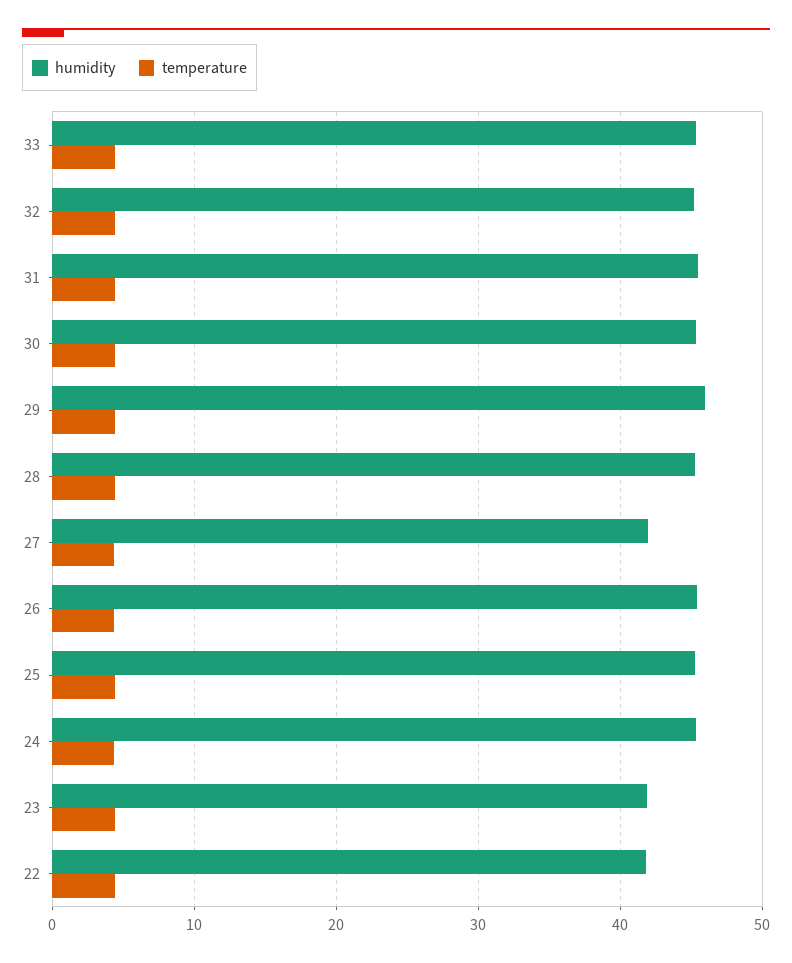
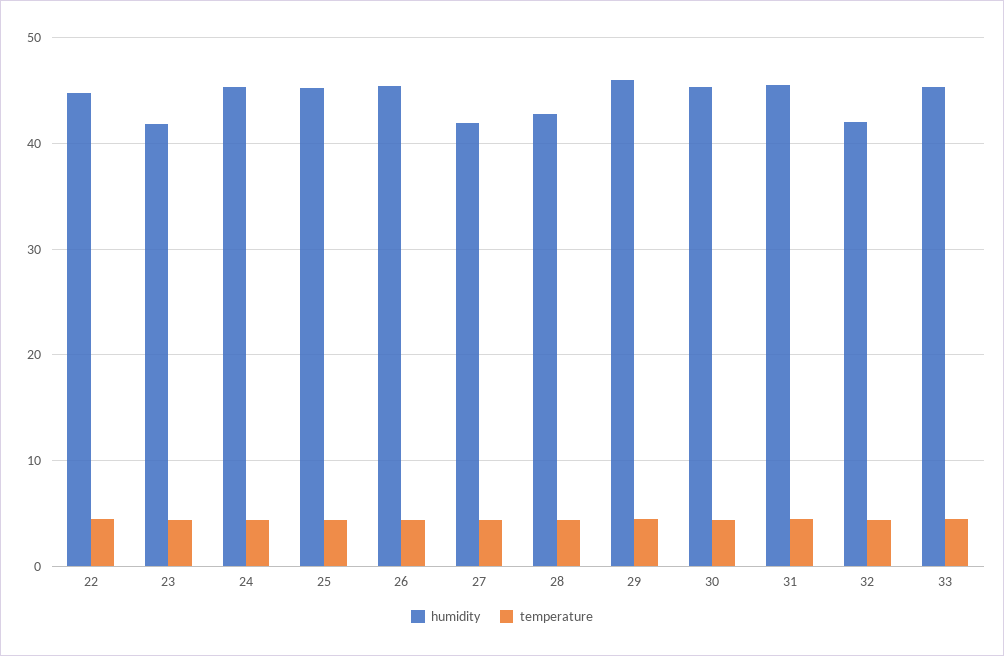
  {
    "humidity": {
      "33": 45,
-     "32": 45,
+     "32": 42,
      "31": 45,
      "30": 45,
      "29": 46,
-     "28": 45,
+     "28": 43,
      "27": 42,
      "26": 45,
      "25": 45,
      "24": 45,
      "23": 42,
-     "22": 42
+     "22": 45
    },
    "temperature": {
      "33": 4,
      "32": 4,
      "31": 4,
      "30": 4,
      "29": 4,
      "28": 4,
      "27": 4,
      "26": 4,
      "25": 4,
      "24": 4,
      "23": 4,
      "22": 4
    }
  }

